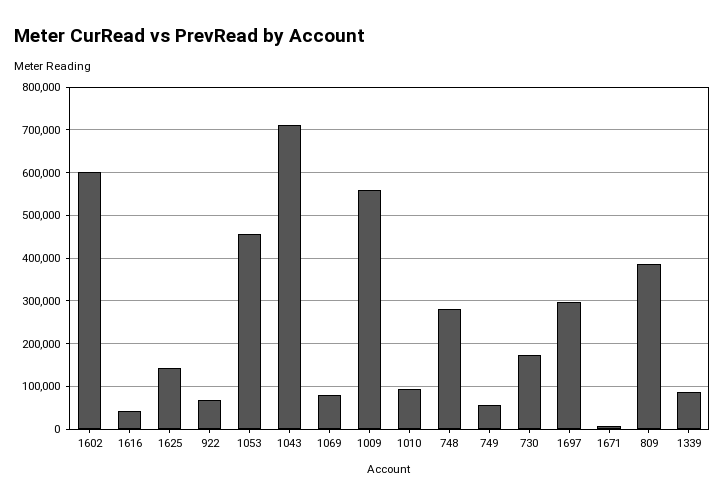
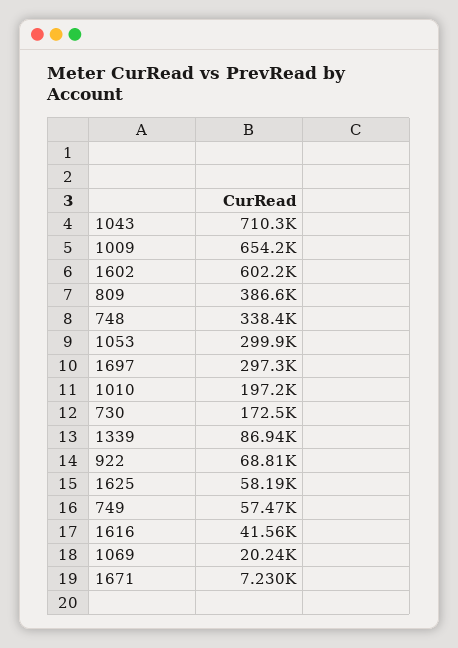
  {
    "1602": 602200,
    "1616": 41560,
-   "1625": 140000,
+   "1625": 58190,
    "922": 68810,
-   "1053": 460000,
+   "1053": 299900,
    "1043": 710300,
-   "1069": 80000,
+   "1069": 20240,
-   "1009": 560000,
+   "1009": 654200,
-   "1010": 100000,
+   "1010": 197200,
-   "748": 280000,
+   "748": 338400,
    "749": 57470,
    "730": 172500,
    "1697": 297300,
    "1671": 7230,
    "809": 386600,
    "1339": 86940
  }

